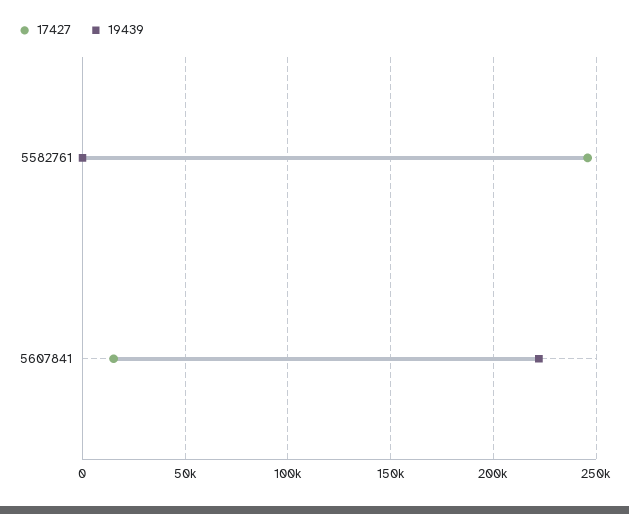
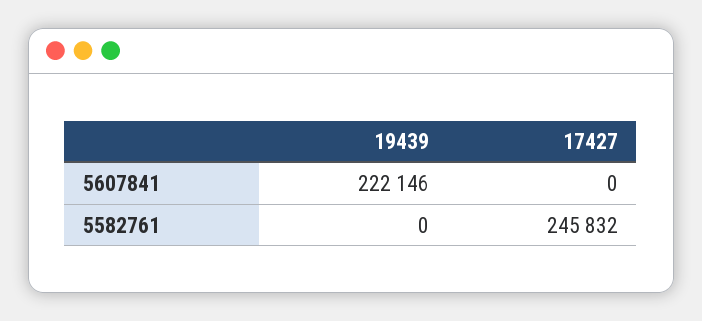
  {
    "17427": {
      "5582761": 245832,
-     "5607841": 15000
+     "5607841": 0
    },
    "19439": {
      "5582761": 0,
      "5607841": 222146
    }
  }

